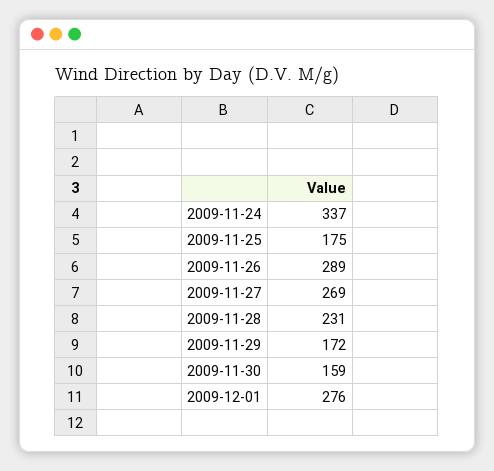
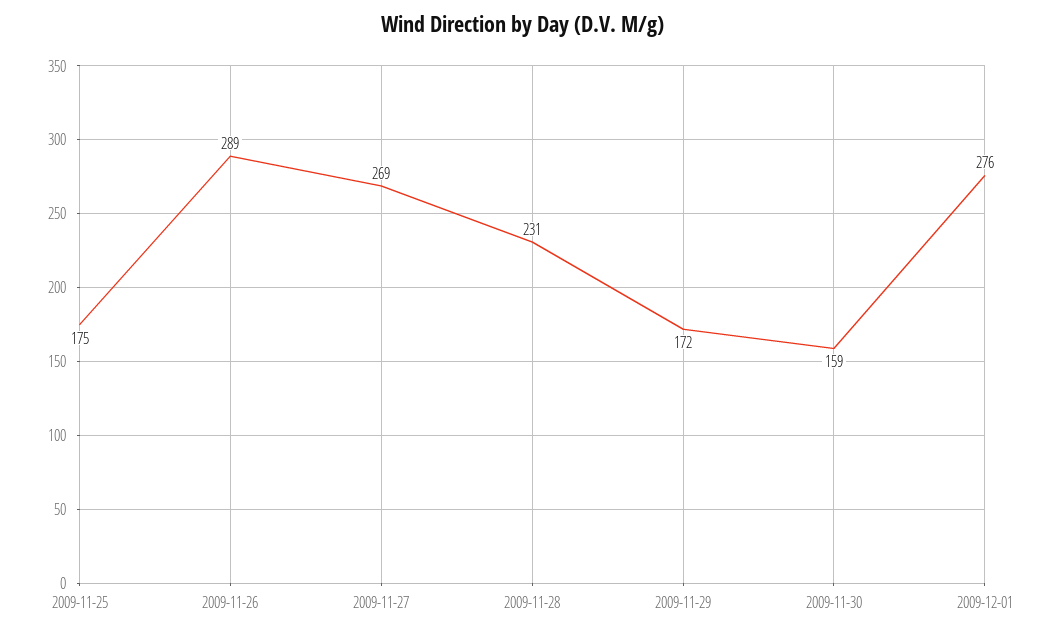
  {
-   "2009-11-24": 337,
    "2009-11-25": 175,
    "2009-11-26": 289,
    "2009-11-27": 269,
    "2009-11-28": 231,
    "2009-11-29": 172,
    "2009-11-30": 159,
    "2009-12-01": 276
  }

